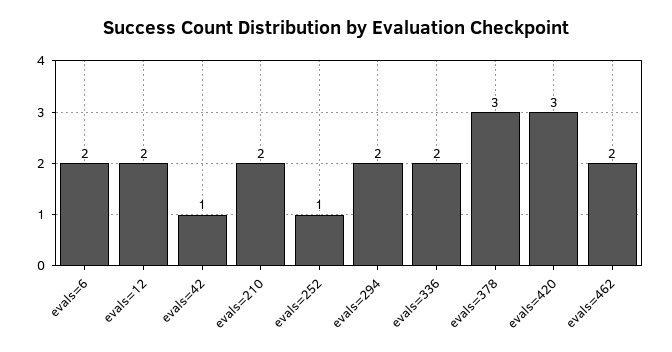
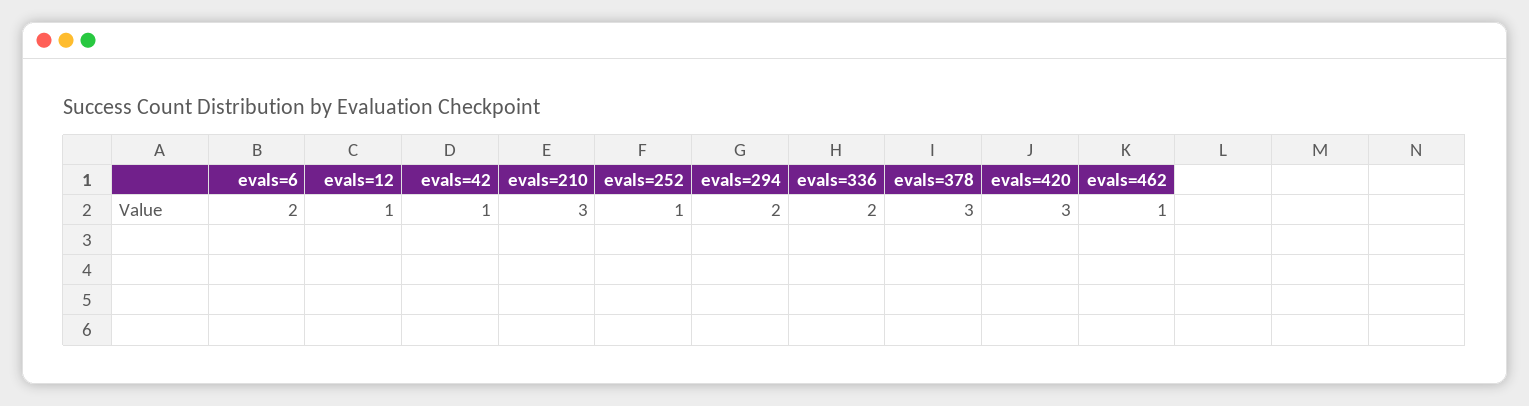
  {
    "evals=6": 2,
-   "evals=12": 2,
+   "evals=12": 1,
    "evals=42": 1,
-   "evals=210": 2,
+   "evals=210": 3,
    "evals=252": 1,
    "evals=294": 2,
    "evals=336": 2,
    "evals=378": 3,
    "evals=420": 3,
-   "evals=462": 2
+   "evals=462": 1
  }

